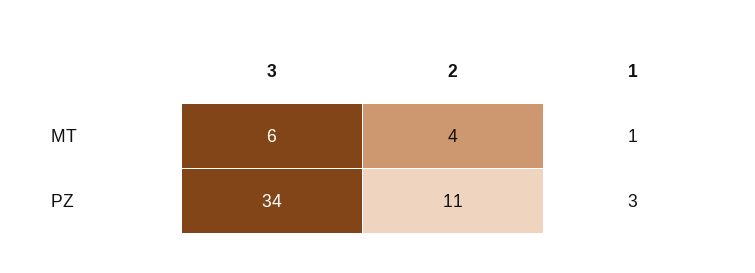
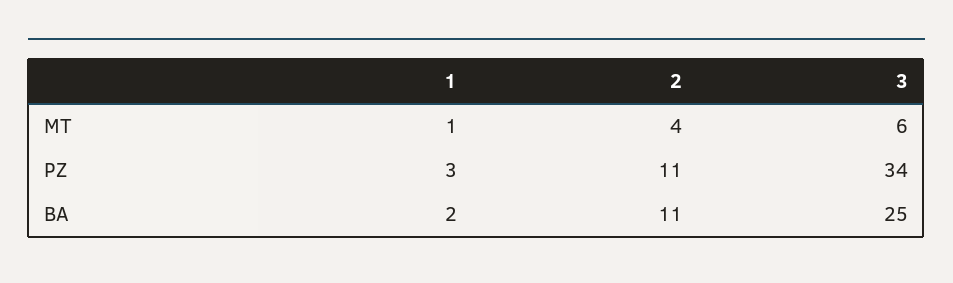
  {
    "3": {
      "MT": 6,
-     "PZ": 34
+     "PZ": 34,
+     "BA": 25
    },
    "2": {
      "MT": 4,
-     "PZ": 11
+     "PZ": 11,
+     "BA": 11
    },
    "1": {
      "MT": 1,
-     "PZ": 3
+     "PZ": 3,
+     "BA": 2
    }
  }

